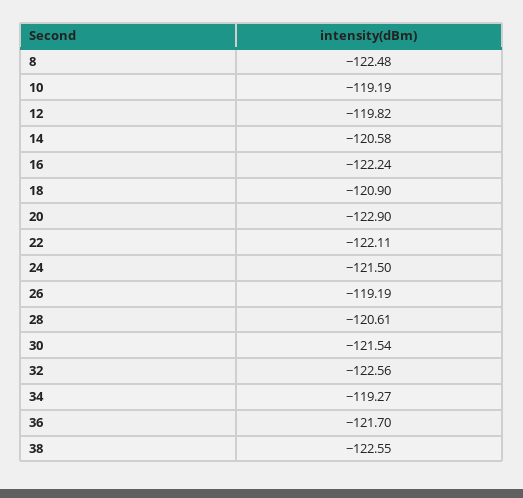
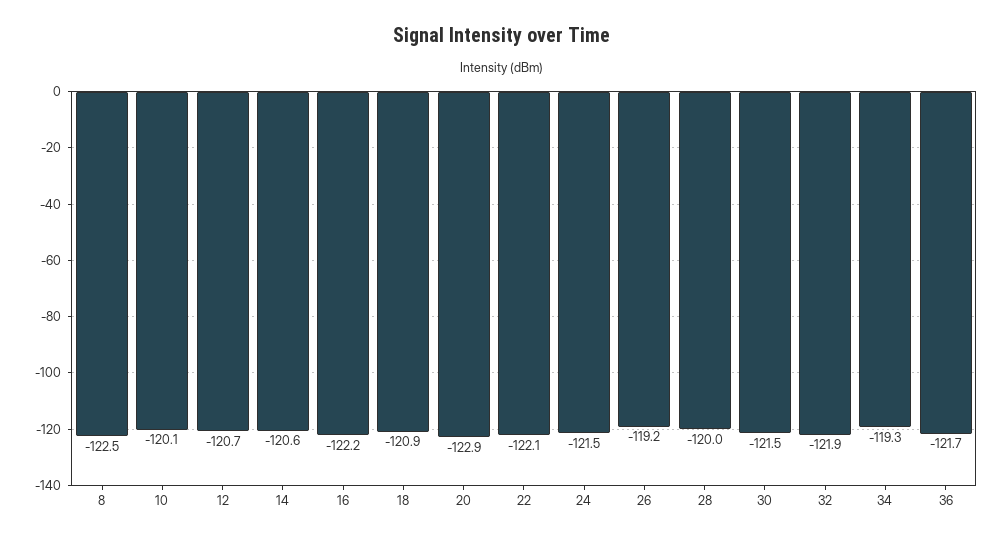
  {
    "8": -122.48,
-   "10": -119.19,
+   "10": -120.1,
-   "12": -119.82,
+   "12": -120.7,
    "14": -120.58,
    "16": -122.24,
    "18": -120.9,
    "20": -122.9,
    "22": -122.11,
    "24": -121.5,
    "26": -119.19,
-   "28": -120.61,
+   "28": -120,
    "30": -121.54,
-   "32": -122.56,
+   "32": -121.9,
    "34": -119.27,
-   "36": -121.7,
+   "36": -121.7
-   "38": -122.55
  }

